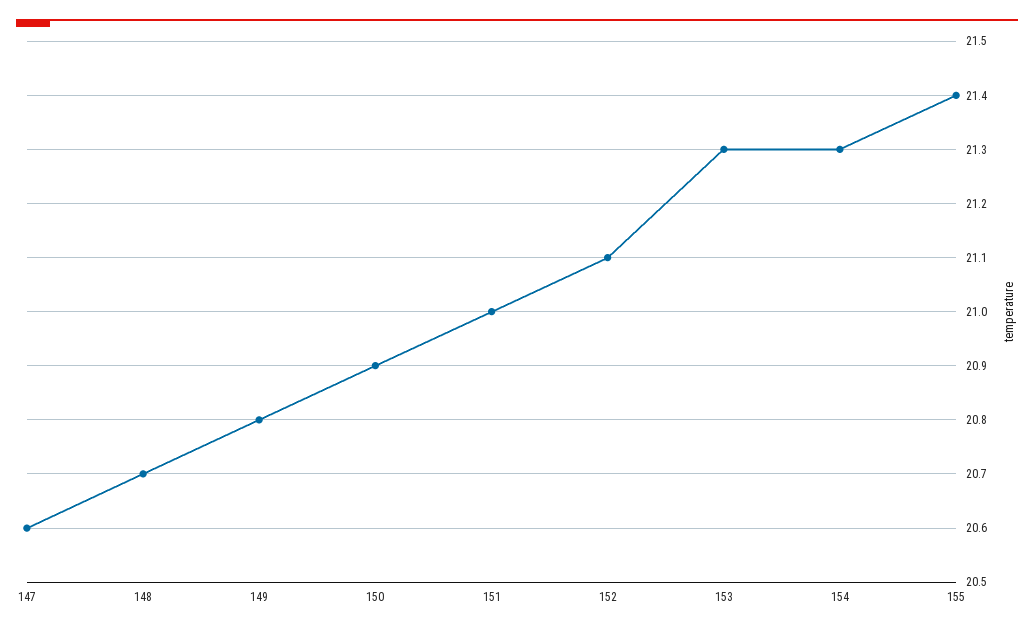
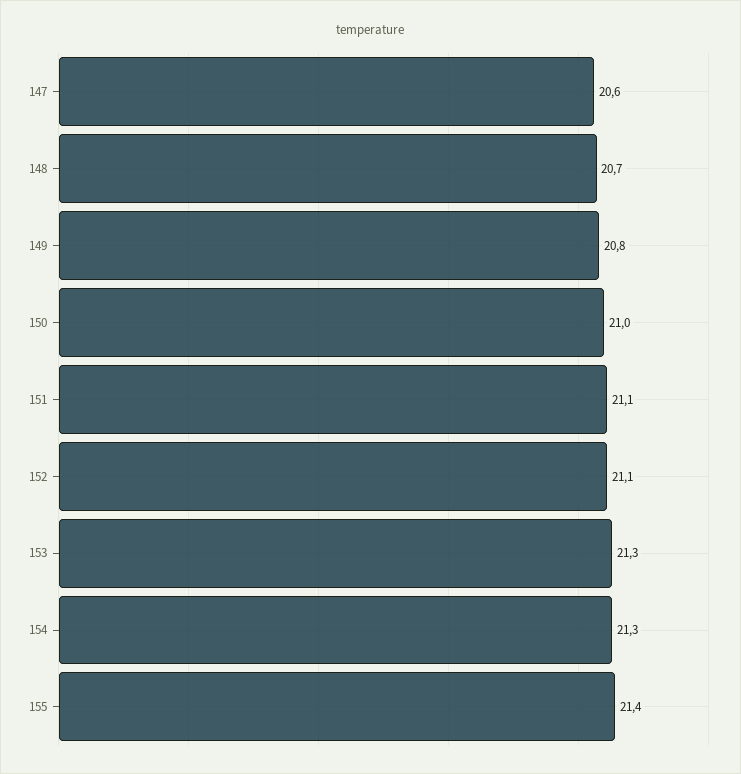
  {
    "147": 20.6,
    "148": 20.7,
    "149": 20.8,
-   "150": 20.9,
+   "150": 21,
-   "151": 21,
+   "151": 21.1,
    "152": 21.1,
    "153": 21.3,
    "154": 21.3,
    "155": 21.4
  }

